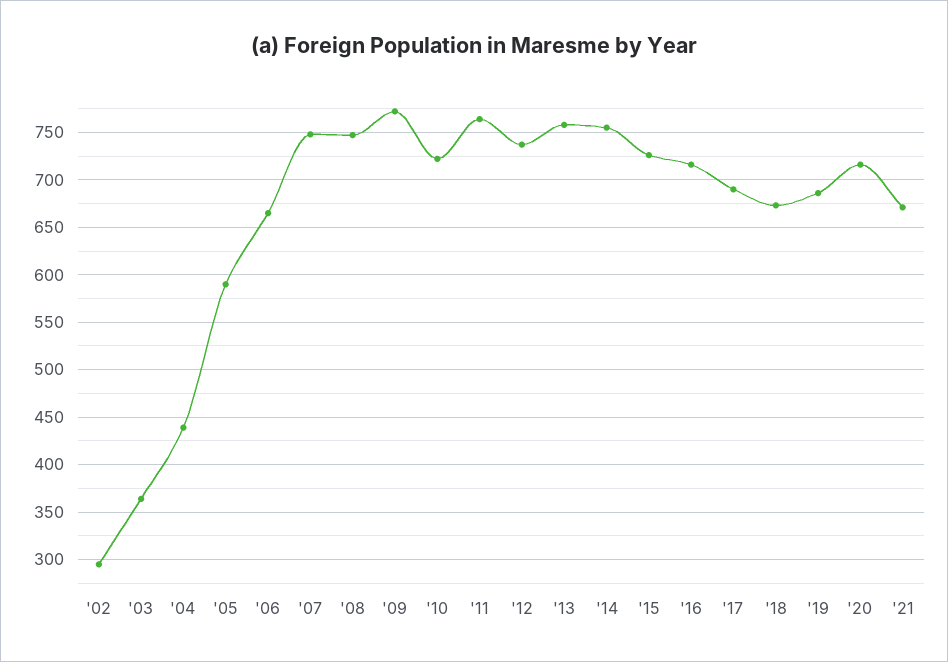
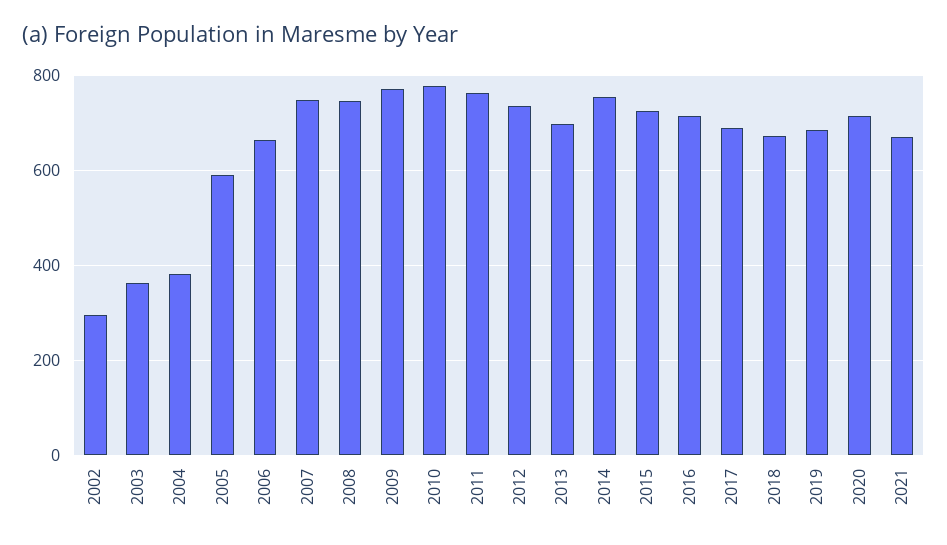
  {
    "'02": 300,
    "'03": 360,
-   "'04": 440,
+   "'04": 380,
    "'05": 590,
    "'06": 670,
    "'07": 750,
    "'08": 750,
    "'09": 770,
-   "'10": 720,
+   "'10": 780,
    "'11": 760,
    "'12": 740,
-   "'13": 760,
+   "'13": 700,
    "'14": 760,
    "'15": 730,
    "'16": 720,
    "'17": 690,
    "'18": 670,
    "'19": 690,
    "'20": 720,
    "'21": 670
  }

